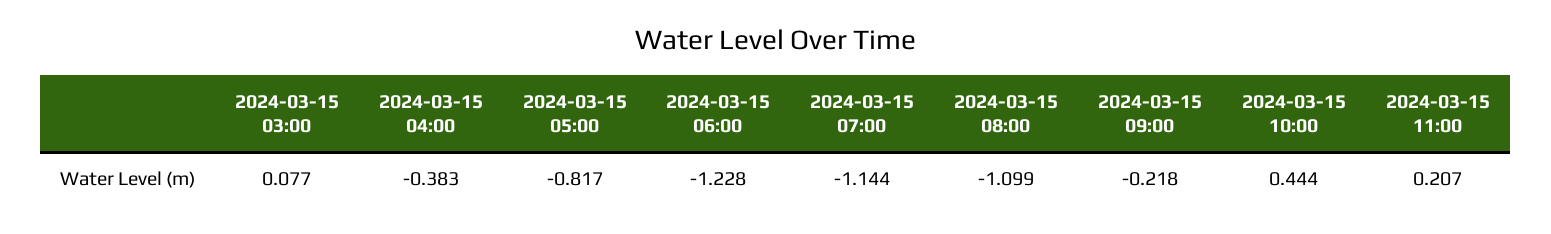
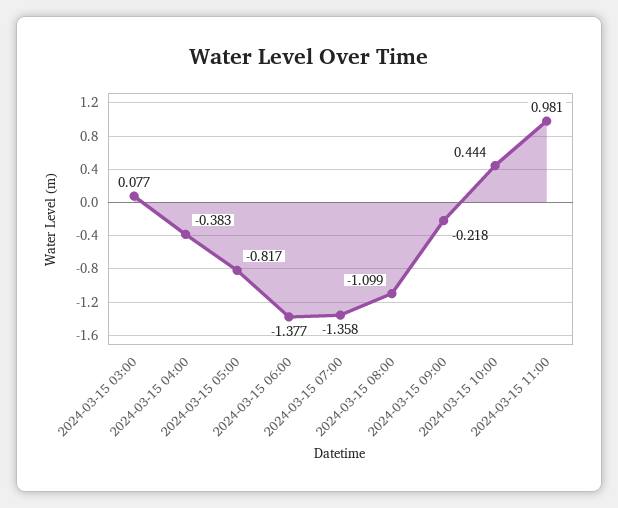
  {
    "2024-03-15 03:00": 0.077,
    "2024-03-15 04:00": -0.383,
    "2024-03-15 05:00": -0.817,
-   "2024-03-15 06:00": -1.228,
+   "2024-03-15 06:00": -1.377,
-   "2024-03-15 07:00": -1.144,
+   "2024-03-15 07:00": -1.358,
    "2024-03-15 08:00": -1.099,
    "2024-03-15 09:00": -0.218,
    "2024-03-15 10:00": 0.444,
-   "2024-03-15 11:00": 0.207
+   "2024-03-15 11:00": 0.981
  }

